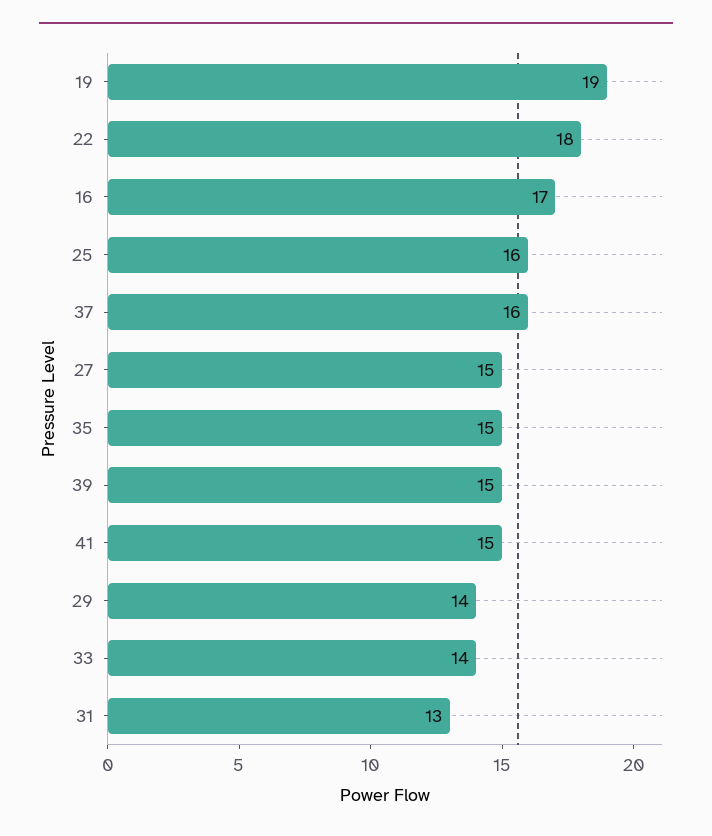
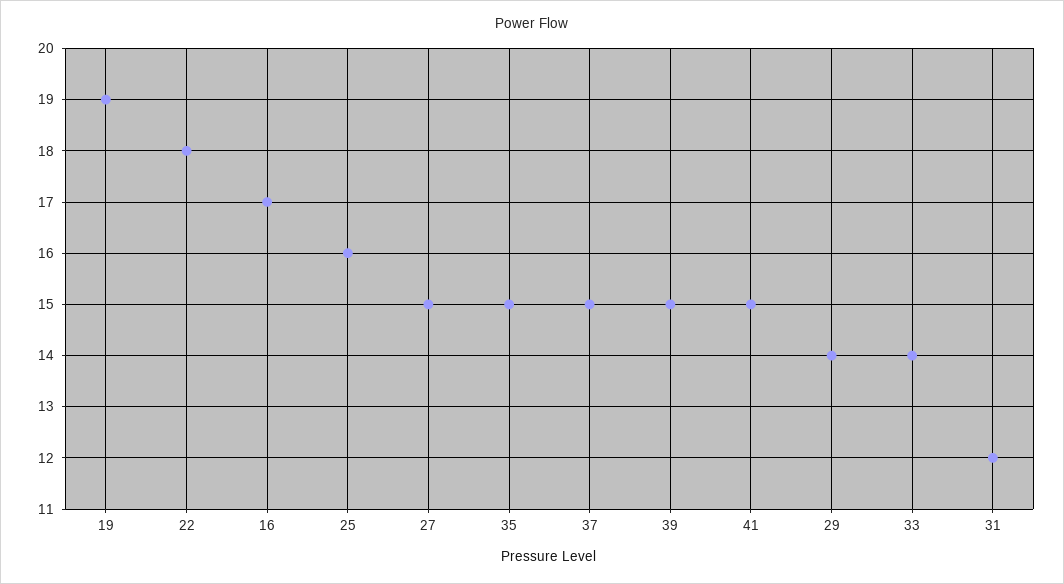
  {
    "19": 19,
    "22": 18,
    "16": 17,
    "25": 16,
-   "37": 16,
+   "37": 15,
    "27": 15,
    "35": 15,
    "39": 15,
    "41": 15,
    "29": 14,
    "33": 14,
-   "31": 13
+   "31": 12
  }

